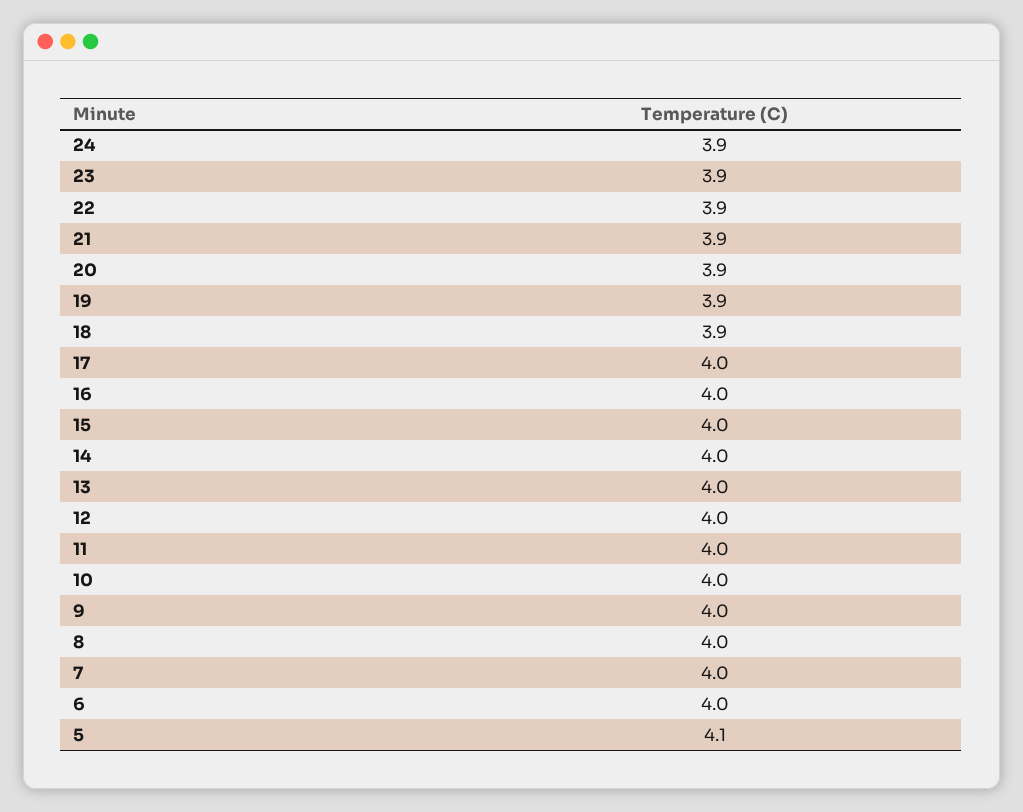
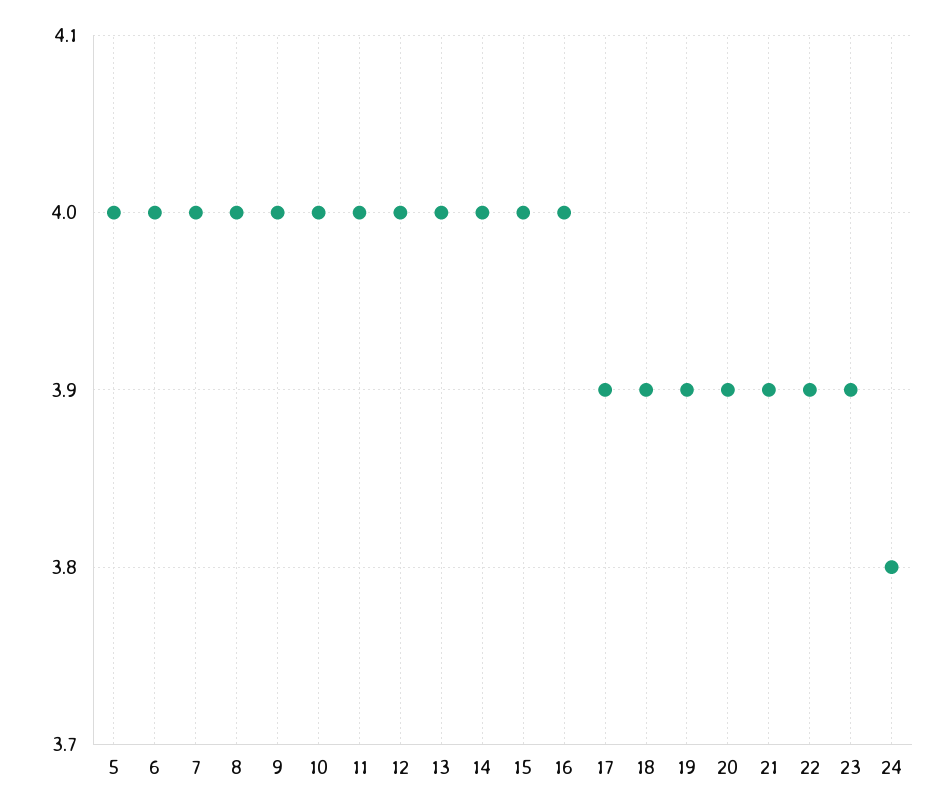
  {
-   "24": 3.9,
+   "24": 3.8,
    "23": 3.9,
    "22": 3.9,
    "21": 3.9,
    "20": 3.9,
    "19": 3.9,
    "18": 3.9,
-   "17": 4,
+   "17": 3.9,
    "16": 4,
    "15": 4,
    "14": 4,
    "13": 4,
    "12": 4,
    "11": 4,
    "10": 4,
    "9": 4,
    "8": 4,
    "7": 4,
    "6": 4,
-   "5": 4.1
+   "5": 4
  }

